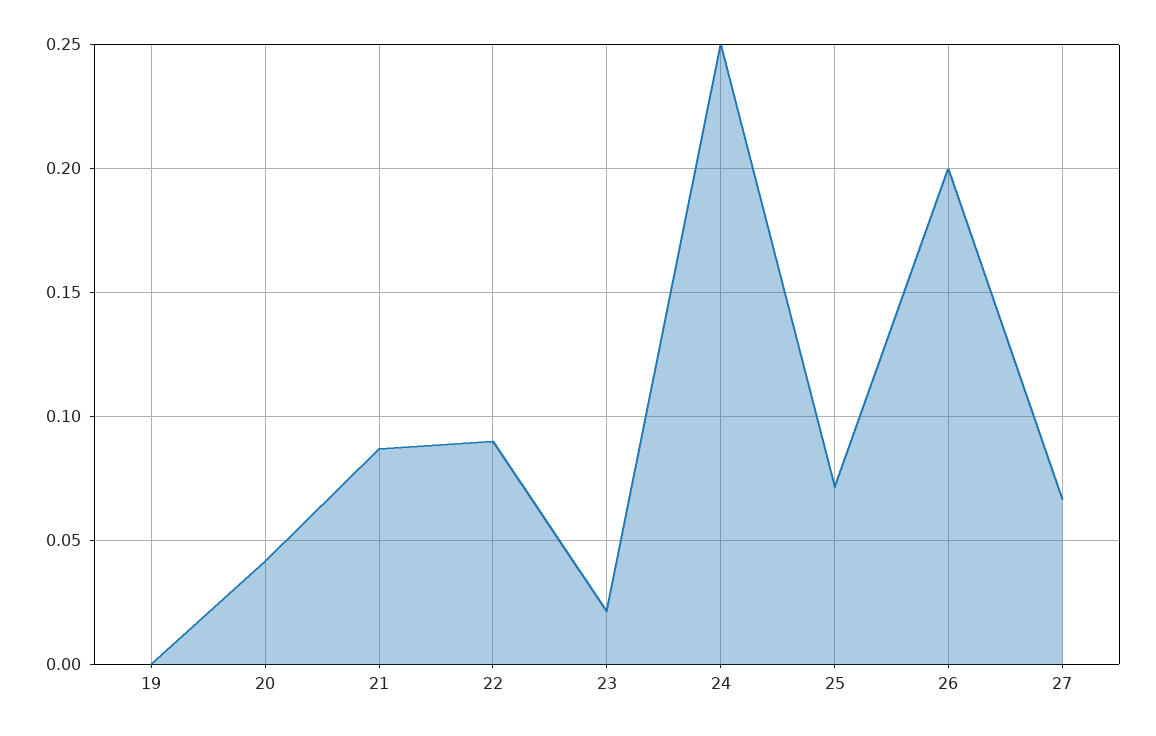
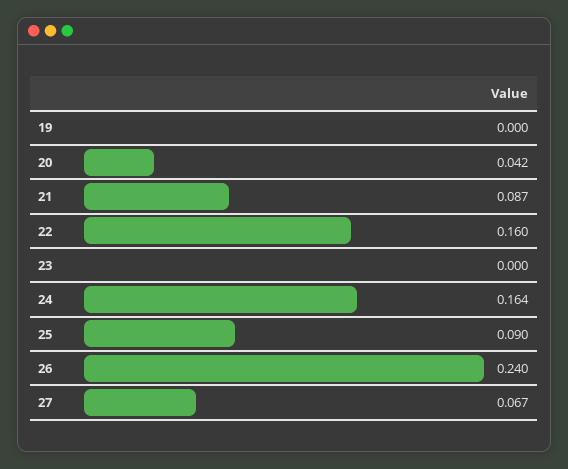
  {
    "19": 0,
    "20": 0.042,
    "21": 0.087,
-   "22": 0.09,
+   "22": 0.16,
-   "23": 0.02,
+   "23": 0,
-   "24": 0.25,
+   "24": 0.164,
-   "25": 0.07,
+   "25": 0.09,
-   "26": 0.2,
+   "26": 0.24,
    "27": 0.067
  }

